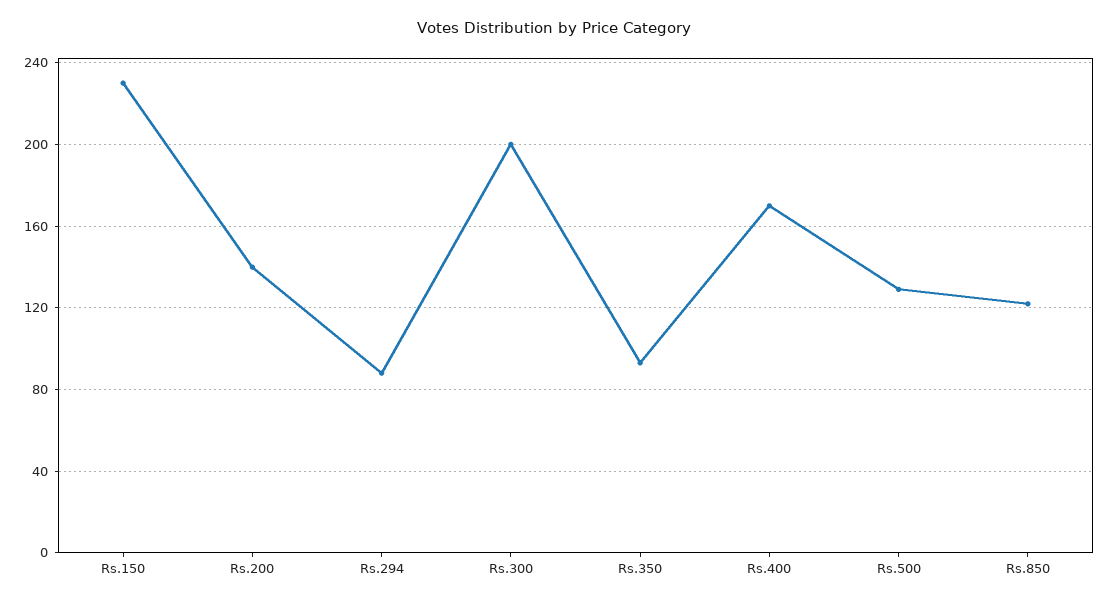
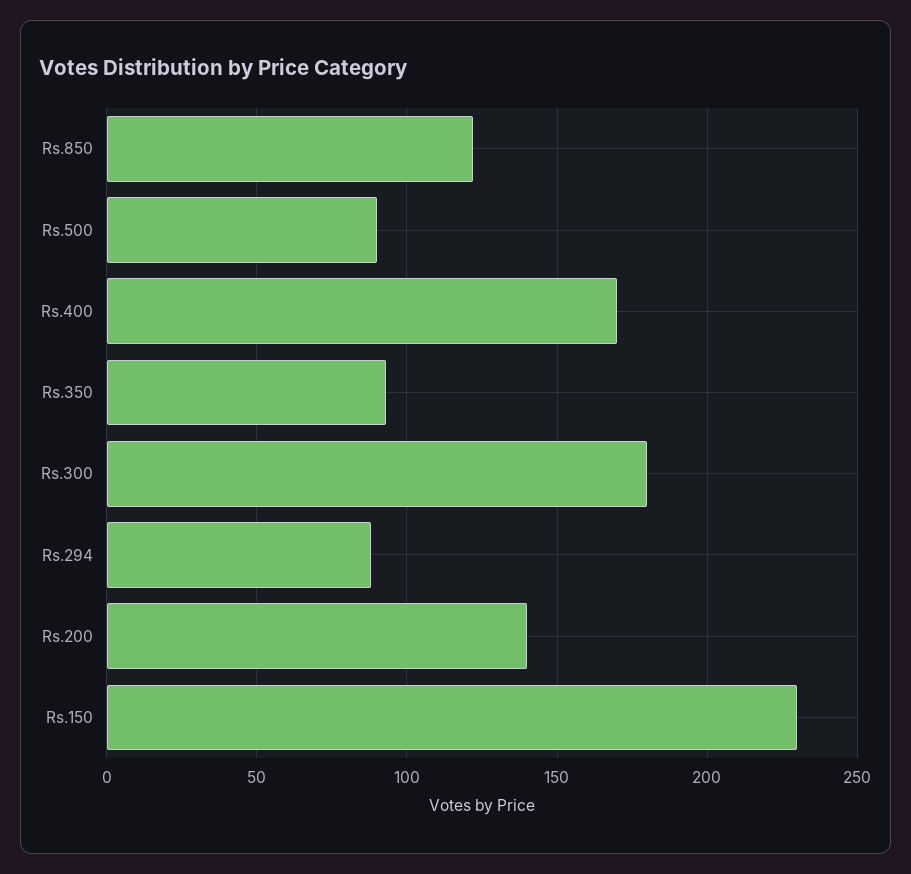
  {
    "Rs.150": 230,
    "Rs.200": 140,
    "Rs.294": 90,
-   "Rs.300": 200,
+   "Rs.300": 180,
    "Rs.350": 95,
    "Rs.400": 170,
-   "Rs.500": 130,
+   "Rs.500": 90,
    "Rs.850": 120
  }

